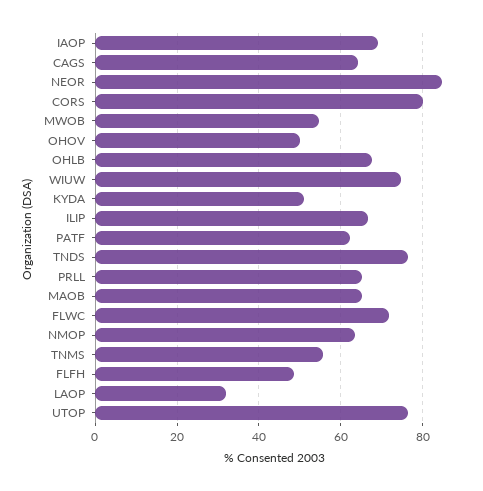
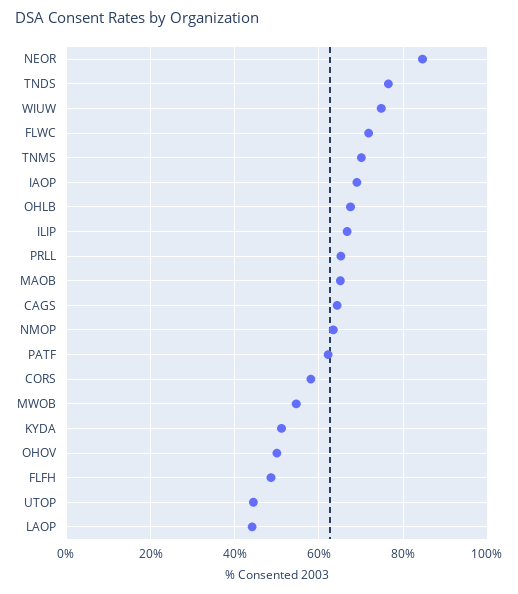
  {
    "IAOP": 70,
    "CAGS": 64,
    "NEOR": 84,
-   "CORS": 80,
+   "CORS": 58,
    "MWOB": 54,
    "OHOV": 50,
    "OHLB": 68,
    "WIUW": 74,
    "KYDA": 52,
    "ILIP": 66,
    "PATF": 62,
    "TNDS": 76,
    "PRLL": 66,
    "MAOB": 66,
    "FLWC": 72,
    "NMOP": 64,
-   "TNMS": 56,
+   "TNMS": 70,
    "FLFH": 48,
-   "LAOP": 32,
+   "LAOP": 44,
-   "UTOP": 76
+   "UTOP": 44
  }

